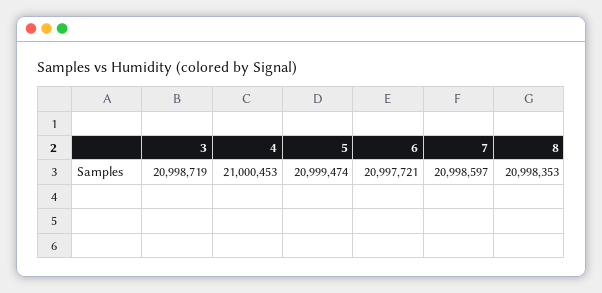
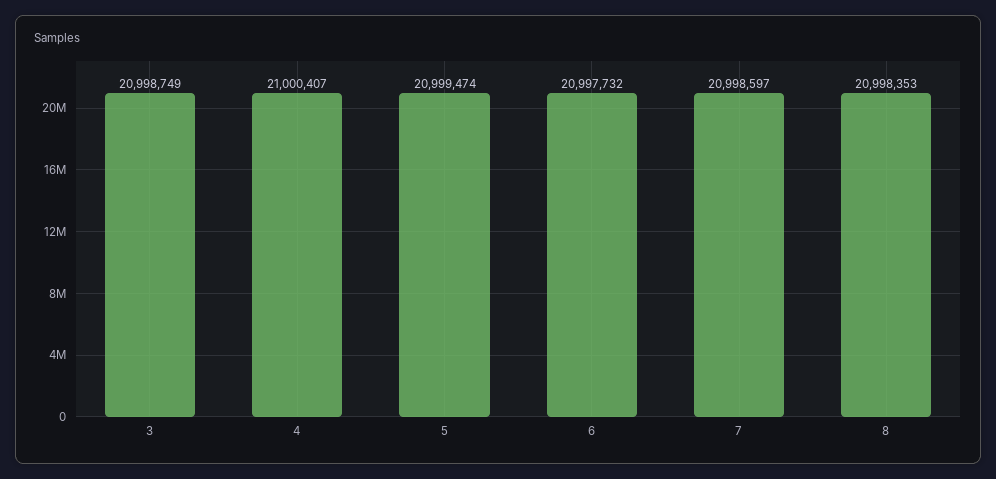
  {
-   "3": 20998719,
+   "3": 20998749,
-   "4": 21000453,
+   "4": 21000407,
    "5": 20999474,
-   "6": 20997721,
+   "6": 20997732,
    "7": 20998597,
    "8": 20998353
  }

